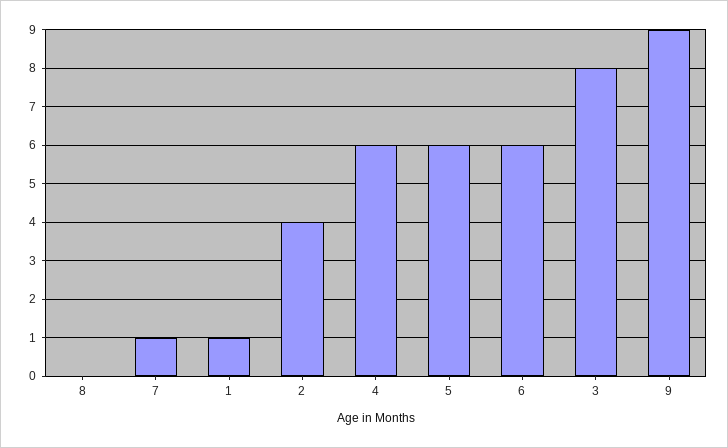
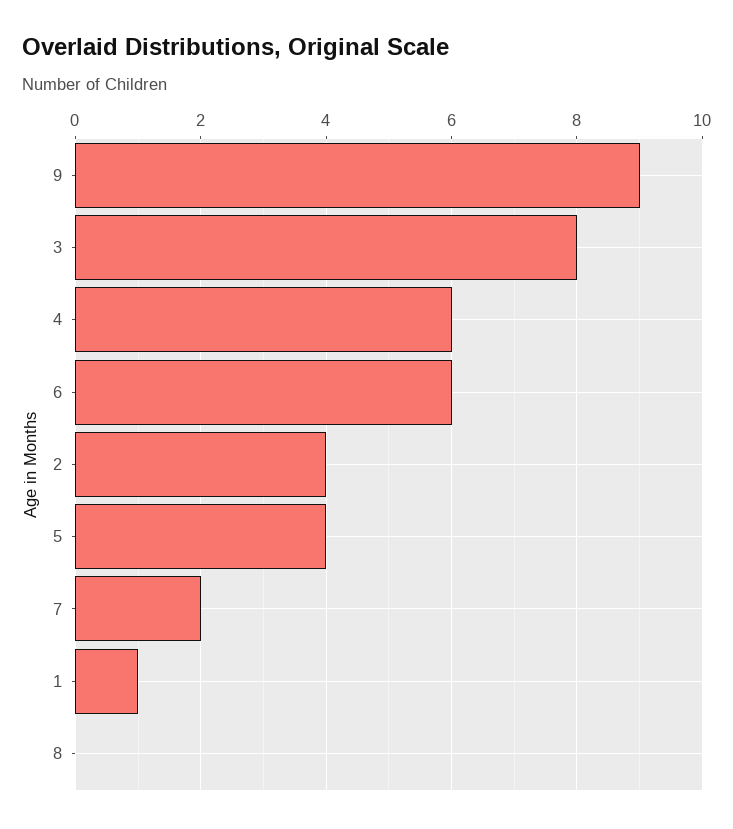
  {
    "8": 0,
-   "7": 1,
+   "7": 2,
    "1": 1,
    "2": 4,
    "4": 6,
-   "5": 6,
+   "5": 4,
    "6": 6,
    "3": 8,
    "9": 9
  }

